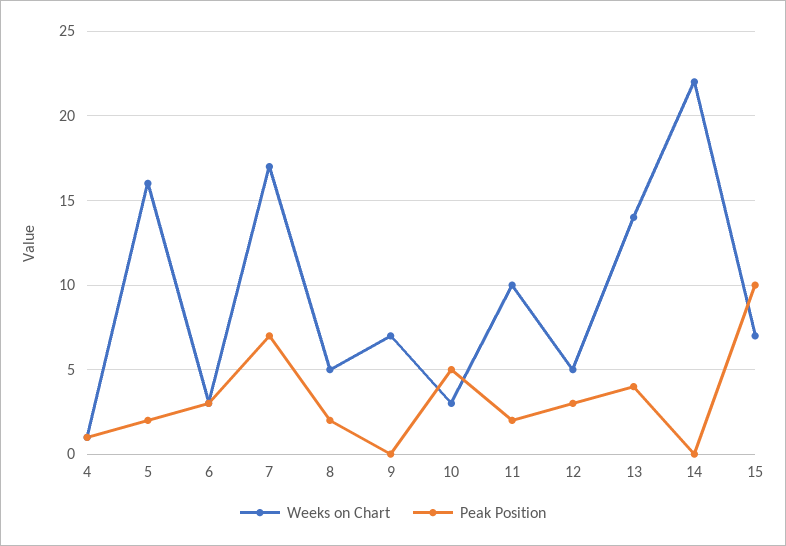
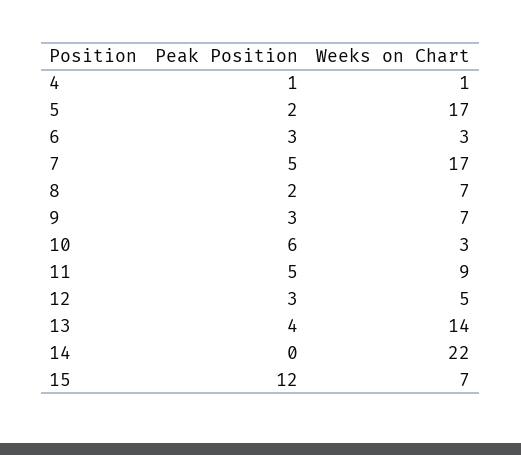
  {
    "Weeks on Chart": {
      "4": 1,
-     "5": 16,
+     "5": 17,
      "6": 3,
      "7": 17,
-     "8": 5,
+     "8": 7,
      "9": 7,
      "10": 3,
-     "11": 10,
+     "11": 9,
      "12": 5,
      "13": 14,
      "14": 22,
      "15": 7
    },
    "Peak Position": {
      "4": 1,
      "5": 2,
      "6": 3,
-     "7": 7,
+     "7": 5,
      "8": 2,
-     "9": 0,
+     "9": 3,
-     "10": 5,
+     "10": 6,
-     "11": 2,
+     "11": 5,
      "12": 3,
      "13": 4,
      "14": 0,
-     "15": 10
+     "15": 12
    }
  }

